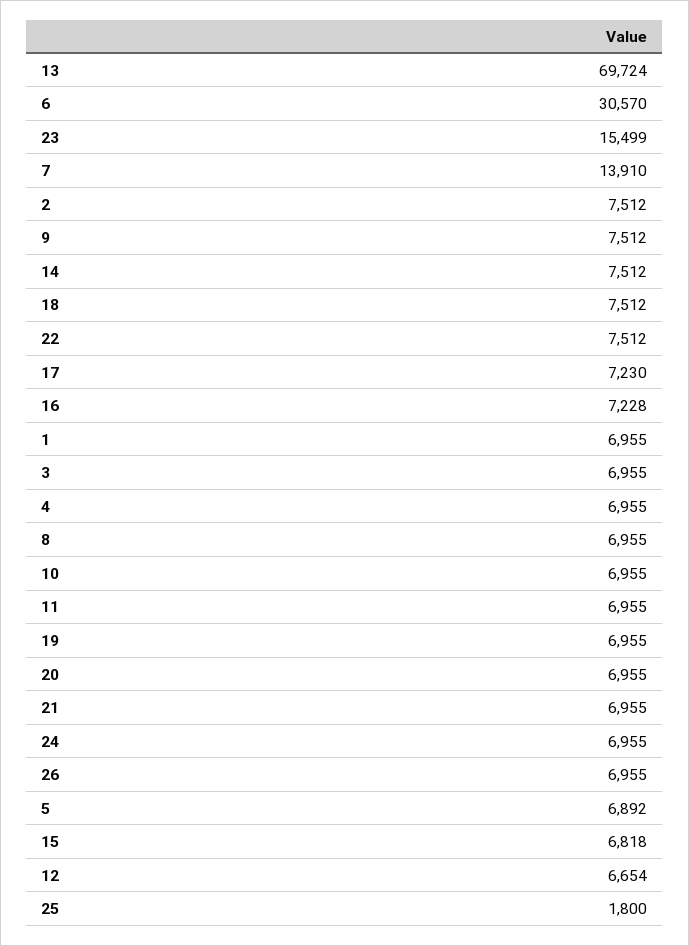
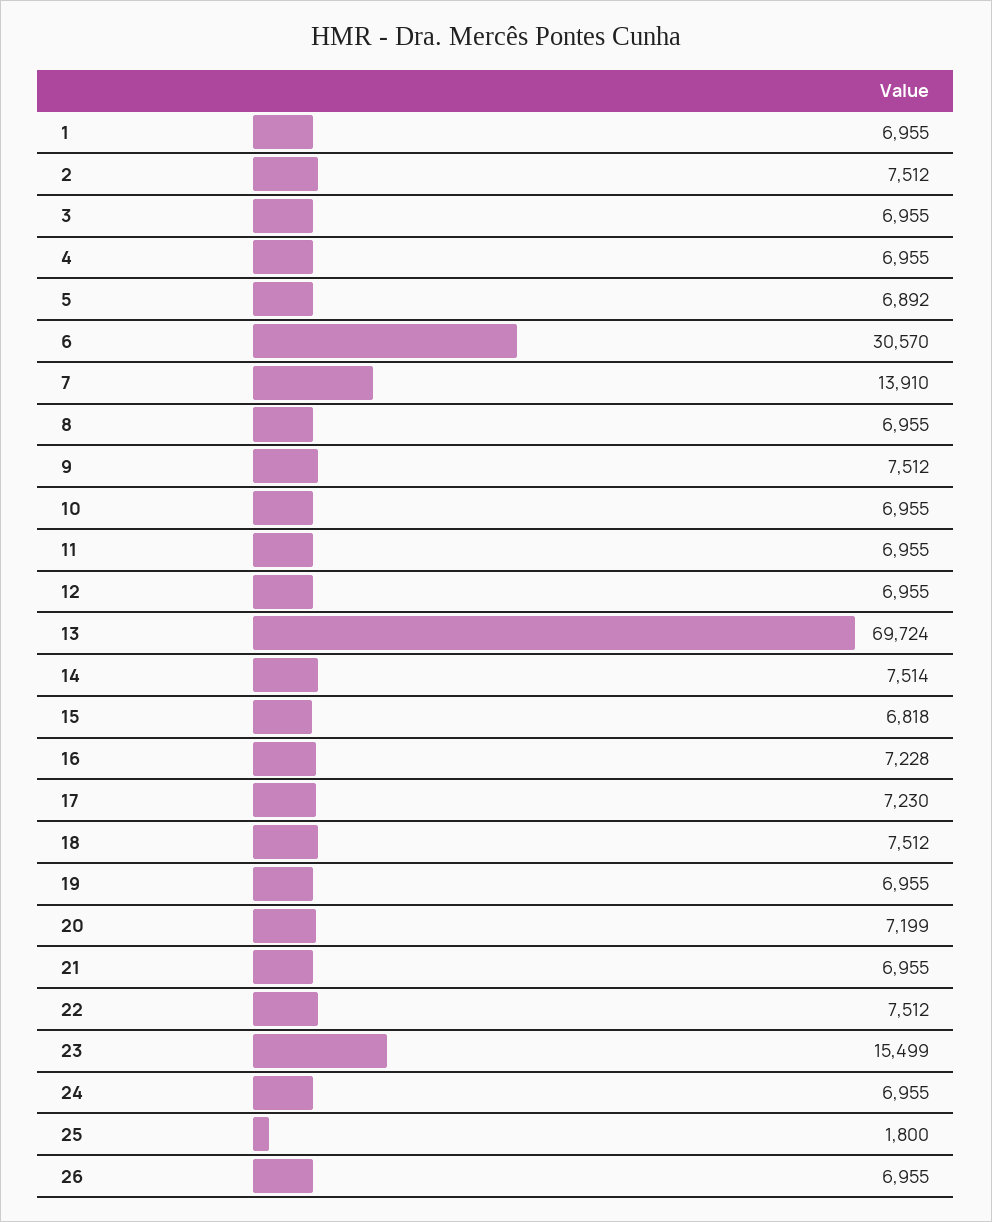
  {
    "13": 69724,
    "6": 30570,
    "23": 15499,
    "7": 13910,
    "2": 7512,
    "9": 7512,
-   "14": 7512,
+   "14": 7514,
    "18": 7512,
    "22": 7512,
    "17": 7230,
    "16": 7228,
    "1": 6955,
    "3": 6955,
    "4": 6955,
    "8": 6955,
    "10": 6955,
    "11": 6955,
    "19": 6955,
-   "20": 6955,
+   "20": 7199,
    "21": 6955,
    "24": 6955,
    "26": 6955,
    "5": 6892,
    "15": 6818,
-   "12": 6654,
+   "12": 6955,
    "25": 1800
  }

